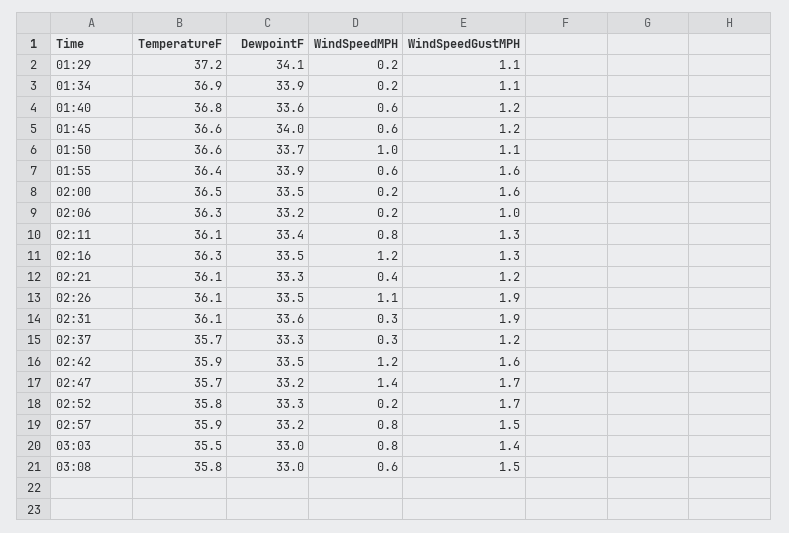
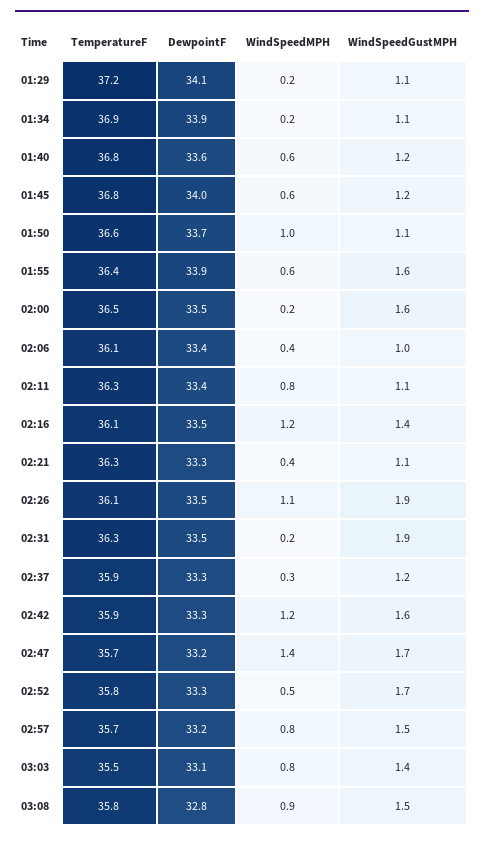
  {
    "TemperatureF": {
      "01:29": 37.2,
      "01:34": 36.9,
      "01:40": 36.8,
-     "01:45": 36.6,
+     "01:45": 36.8,
      "01:50": 36.6,
      "01:55": 36.4,
      "02:00": 36.5,
-     "02:06": 36.3,
+     "02:06": 36.1,
-     "02:11": 36.1,
+     "02:11": 36.3,
-     "02:16": 36.3,
+     "02:16": 36.1,
-     "02:21": 36.1,
+     "02:21": 36.3,
      "02:26": 36.1,
-     "02:31": 36.1,
+     "02:31": 36.3,
-     "02:37": 35.7,
+     "02:37": 35.9,
      "02:42": 35.9,
      "02:47": 35.7,
      "02:52": 35.8,
-     "02:57": 35.9,
+     "02:57": 35.7,
      "03:03": 35.5,
      "03:08": 35.8
    },
    "DewpointF": {
      "01:29": 34.1,
      "01:34": 33.9,
      "01:40": 33.6,
      "01:45": 34,
      "01:50": 33.7,
      "01:55": 33.9,
      "02:00": 33.5,
-     "02:06": 33.2,
+     "02:06": 33.4,
      "02:11": 33.4,
      "02:16": 33.5,
      "02:21": 33.3,
      "02:26": 33.5,
-     "02:31": 33.6,
+     "02:31": 33.5,
      "02:37": 33.3,
-     "02:42": 33.5,
+     "02:42": 33.3,
      "02:47": 33.2,
      "02:52": 33.3,
      "02:57": 33.2,
-     "03:03": 33,
+     "03:03": 33.1,
-     "03:08": 33
+     "03:08": 32.8
    },
    "WindSpeedMPH": {
      "01:29": 0.2,
      "01:34": 0.2,
      "01:40": 0.6,
      "01:45": 0.6,
      "01:50": 1,
      "01:55": 0.6,
      "02:00": 0.2,
-     "02:06": 0.2,
+     "02:06": 0.4,
      "02:11": 0.8,
      "02:16": 1.2,
      "02:21": 0.4,
      "02:26": 1.1,
-     "02:31": 0.3,
+     "02:31": 0.2,
      "02:37": 0.3,
      "02:42": 1.2,
      "02:47": 1.4,
-     "02:52": 0.2,
+     "02:52": 0.5,
      "02:57": 0.8,
      "03:03": 0.8,
-     "03:08": 0.6
+     "03:08": 0.9
    },
    "WindSpeedGustMPH": {
      "01:29": 1.1,
      "01:34": 1.1,
      "01:40": 1.2,
      "01:45": 1.2,
      "01:50": 1.1,
      "01:55": 1.6,
      "02:00": 1.6,
      "02:06": 1,
-     "02:11": 1.3,
+     "02:11": 1.1,
-     "02:16": 1.3,
+     "02:16": 1.4,
-     "02:21": 1.2,
+     "02:21": 1.1,
      "02:26": 1.9,
      "02:31": 1.9,
      "02:37": 1.2,
      "02:42": 1.6,
      "02:47": 1.7,
      "02:52": 1.7,
      "02:57": 1.5,
      "03:03": 1.4,
      "03:08": 1.5
    }
  }

